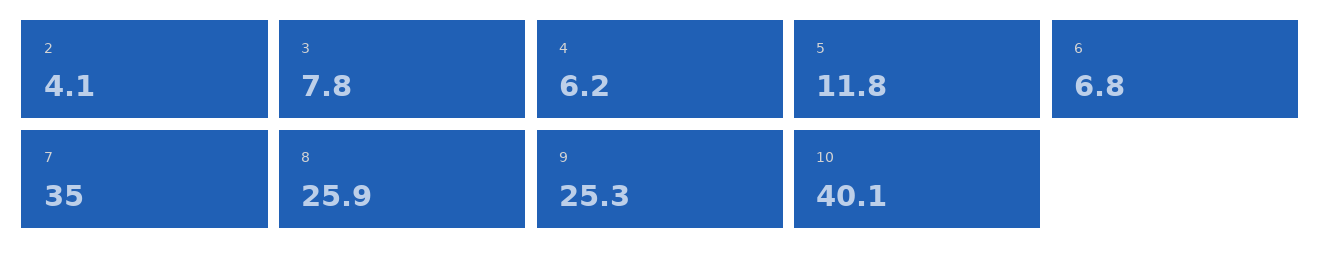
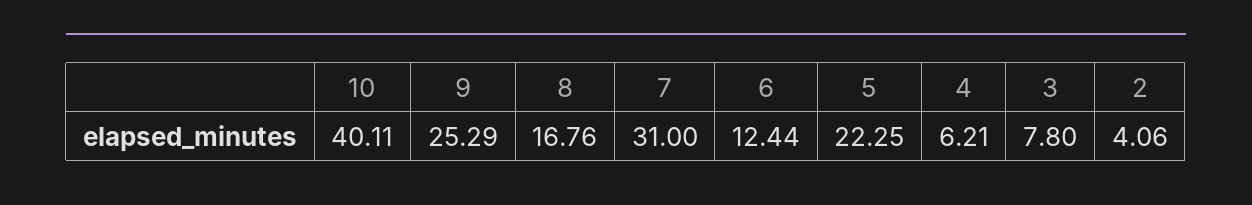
  {
    "2": 4.06,
    "3": 7.8,
    "4": 6.21,
-   "5": 11.8,
+   "5": 22.25,
-   "6": 6.8,
+   "6": 12.44,
-   "7": 35,
+   "7": 31,
-   "8": 25.9,
+   "8": 16.76,
    "9": 25.29,
    "10": 40.11
  }

